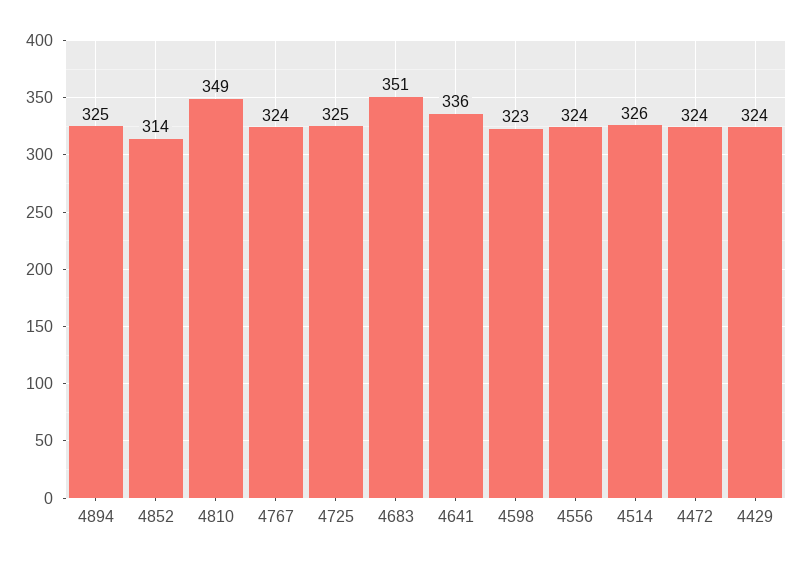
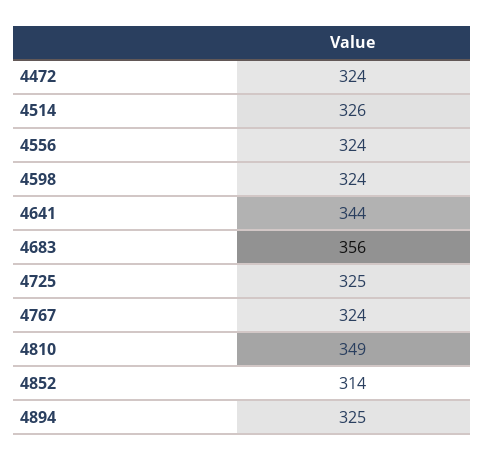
  {
    "4894": 325,
    "4852": 314,
    "4810": 349,
    "4767": 324,
    "4725": 325,
-   "4683": 351,
+   "4683": 356,
-   "4641": 336,
+   "4641": 344,
-   "4598": 323,
+   "4598": 324,
    "4556": 324,
    "4514": 326,
-   "4472": 324,
+   "4472": 324
-   "4429": 324
  }

